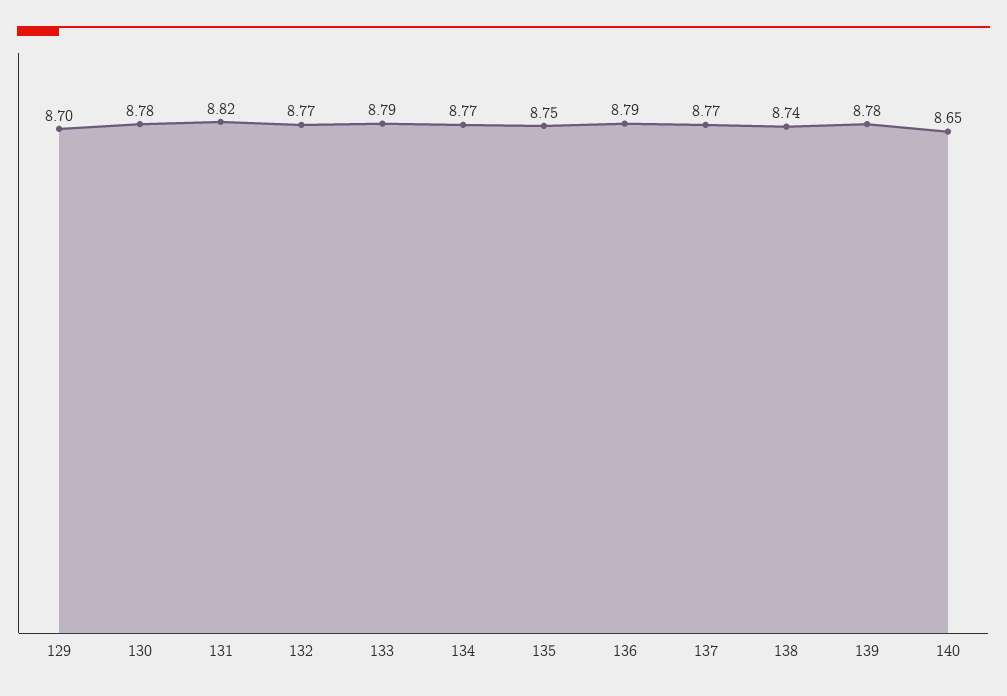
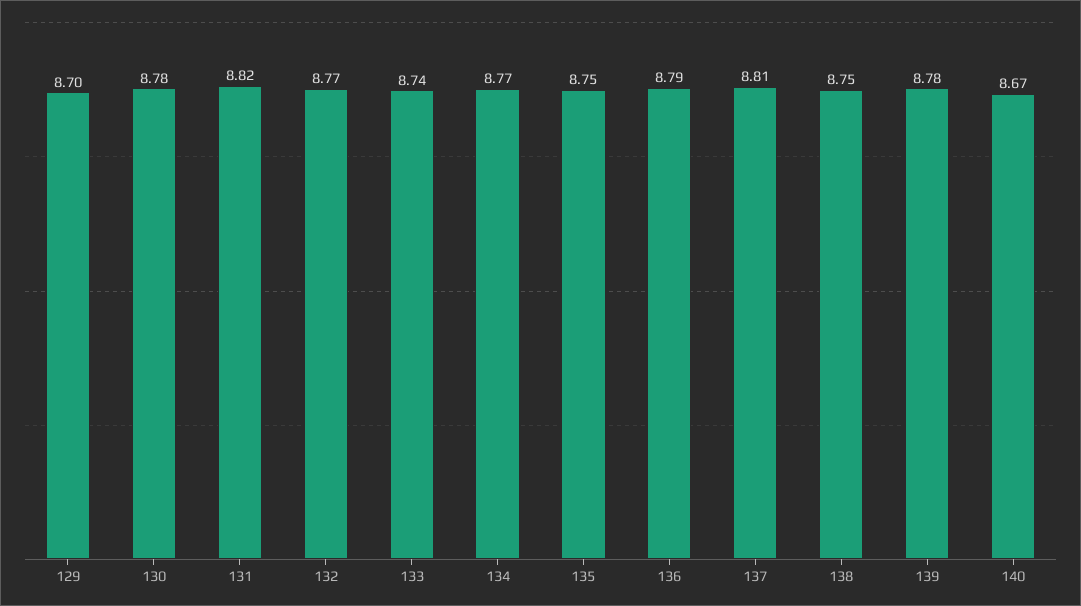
  {
    "129": 8.7,
    "130": 8.78,
    "131": 8.82,
    "132": 8.77,
-   "133": 8.79,
+   "133": 8.74,
    "134": 8.77,
    "135": 8.75,
    "136": 8.79,
-   "137": 8.77,
+   "137": 8.81,
-   "138": 8.74,
+   "138": 8.75,
    "139": 8.78,
-   "140": 8.65
+   "140": 8.67
  }

